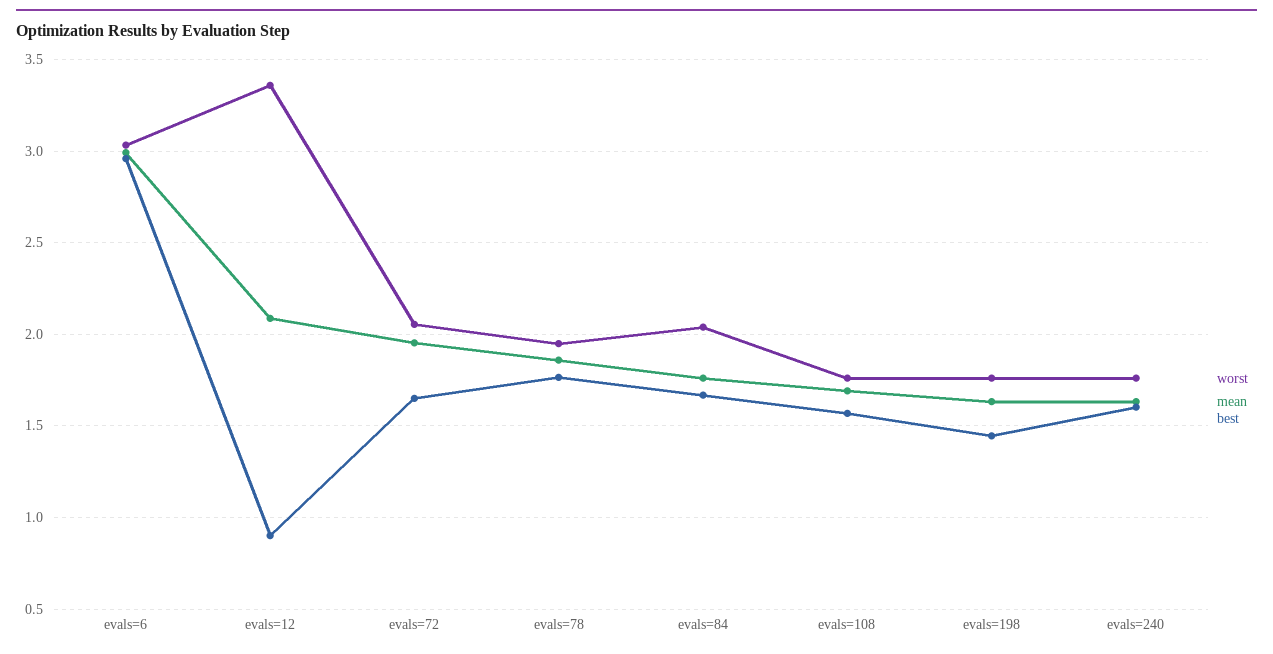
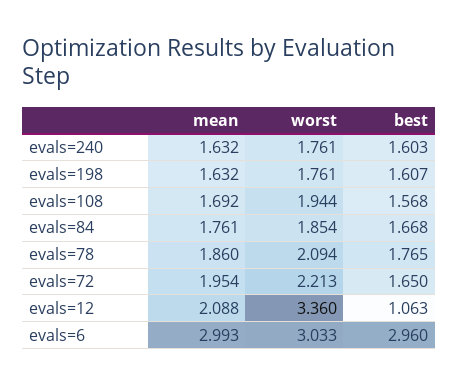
  {
    "worst": {
      "evals=6": 3.033,
      "evals=12": 3.36,
-     "evals=72": 2.05,
+     "evals=72": 2.213,
-     "evals=78": 1.95,
+     "evals=78": 2.094,
-     "evals=84": 2.05,
+     "evals=84": 1.854,
-     "evals=108": 1.75,
+     "evals=108": 1.944,
      "evals=198": 1.761,
      "evals=240": 1.761
    },
    "mean": {
      "evals=6": 2.993,
      "evals=12": 2.088,
      "evals=72": 1.954,
      "evals=78": 1.86,
      "evals=84": 1.761,
      "evals=108": 1.692,
      "evals=198": 1.632,
      "evals=240": 1.632
    },
    "best": {
      "evals=6": 2.96,
-     "evals=12": 0.9,
+     "evals=12": 1.063,
      "evals=72": 1.65,
      "evals=78": 1.765,
      "evals=84": 1.668,
      "evals=108": 1.568,
-     "evals=198": 1.45,
+     "evals=198": 1.607,
      "evals=240": 1.603
    }
  }

